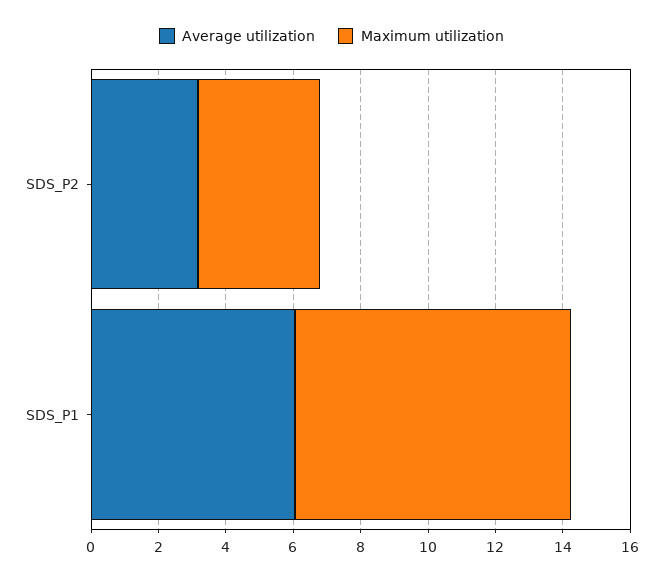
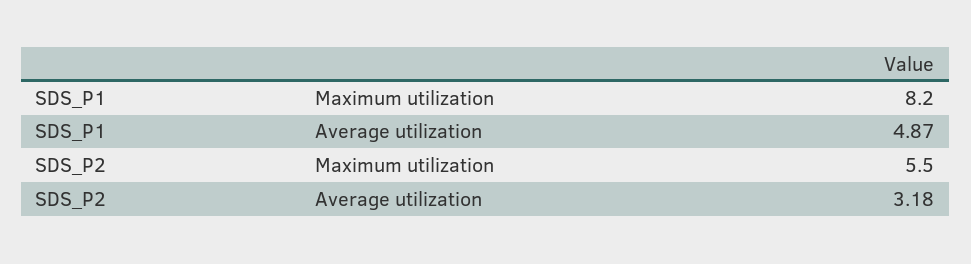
  {
    "Average utilization": {
      "SDS_P2": 3.18,
-     "SDS_P1": 6
+     "SDS_P1": 4.87
    },
    "Maximum utilization": {
-     "SDS_P2": 3.5,
+     "SDS_P2": 5.5,
      "SDS_P1": 8.2
    }
  }

